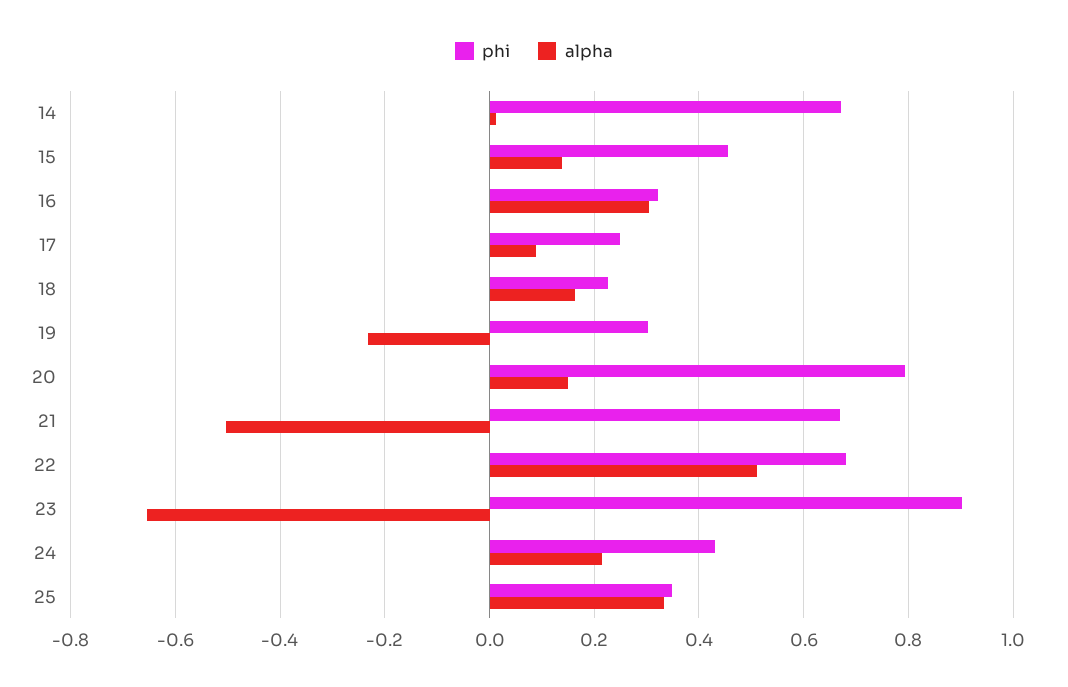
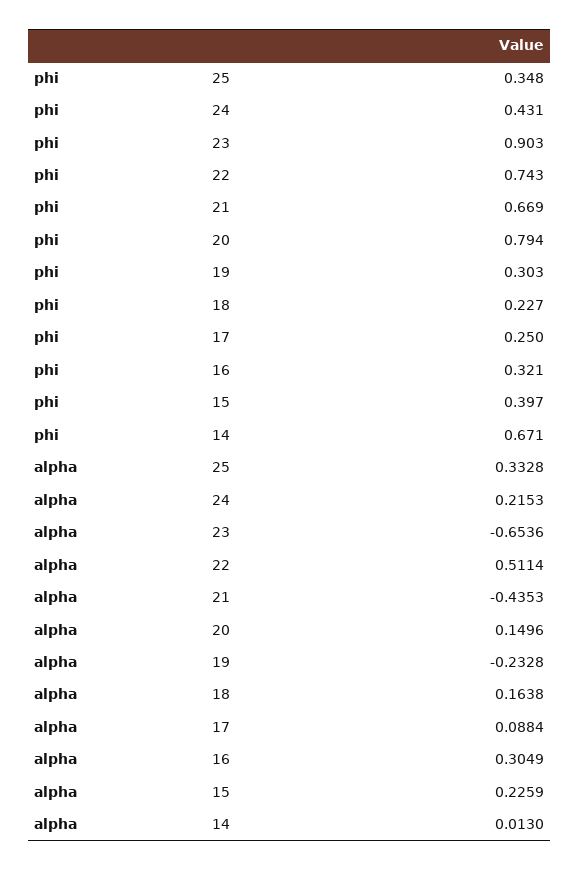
  {
    "phi": {
      "14": 0.671,
-     "15": 0.46,
+     "15": 0.397,
      "16": 0.321,
      "17": 0.25,
      "18": 0.227,
      "19": 0.303,
      "20": 0.794,
      "21": 0.669,
-     "22": 0.68,
+     "22": 0.743,
      "23": 0.903,
      "24": 0.431,
      "25": 0.348
    },
    "alpha": {
      "14": 0.013,
-     "15": 0.14,
+     "15": 0.2259,
      "16": 0.3049,
      "17": 0.0884,
      "18": 0.1638,
      "19": -0.2328,
      "20": 0.1496,
-     "21": -0.5,
+     "21": -0.4353,
      "22": 0.5114,
      "23": -0.6536,
      "24": 0.2153,
      "25": 0.3328
    }
  }

